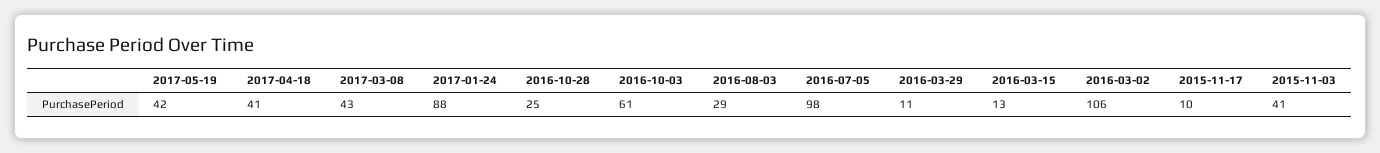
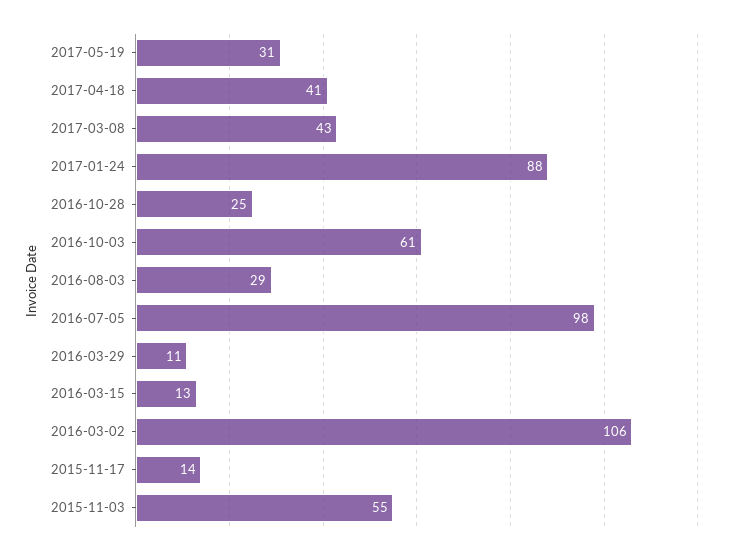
  {
-   "2017-05-19": 42,
+   "2017-05-19": 31,
    "2017-04-18": 41,
    "2017-03-08": 43,
    "2017-01-24": 88,
    "2016-10-28": 25,
    "2016-10-03": 61,
    "2016-08-03": 29,
    "2016-07-05": 98,
    "2016-03-29": 11,
    "2016-03-15": 13,
    "2016-03-02": 106,
-   "2015-11-17": 10,
+   "2015-11-17": 14,
-   "2015-11-03": 41
+   "2015-11-03": 55
  }

